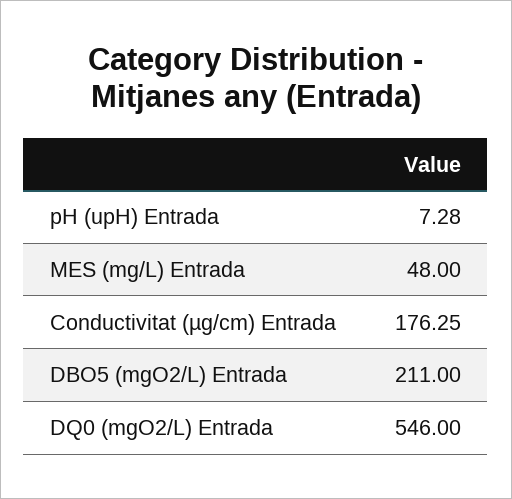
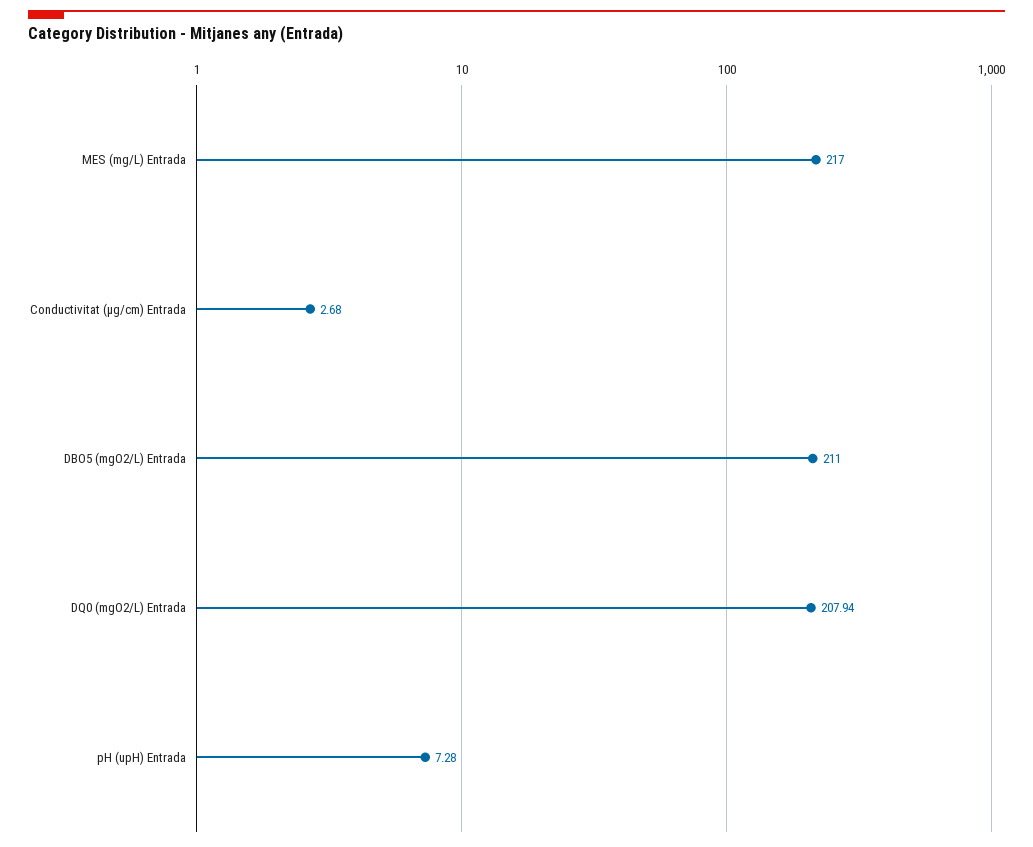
  {
    "pH (upH) Entrada": 7.28,
-   "MES (mg/L) Entrada": 48,
+   "MES (mg/L) Entrada": 217,
-   "Conductivitat (µg/cm) Entrada": 176.25,
+   "Conductivitat (µg/cm) Entrada": 2.68,
    "DBO5 (mgO2/L) Entrada": 211,
-   "DQ0 (mgO2/L) Entrada": 546
+   "DQ0 (mgO2/L) Entrada": 207.94
  }

